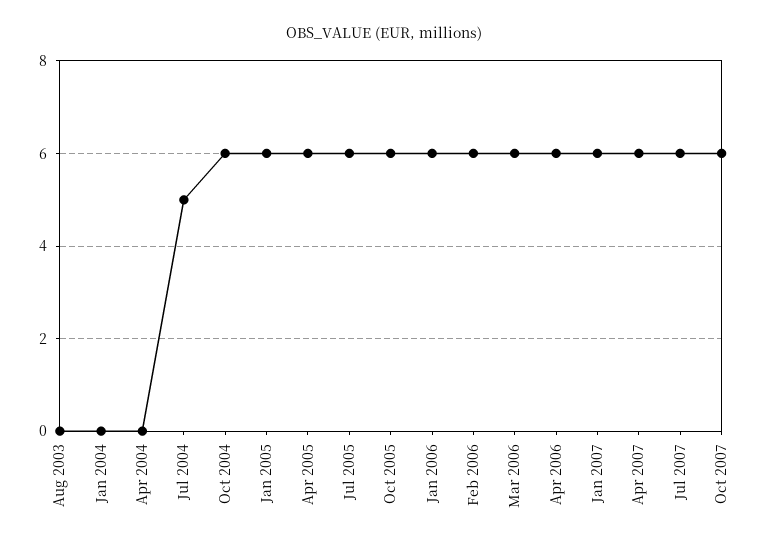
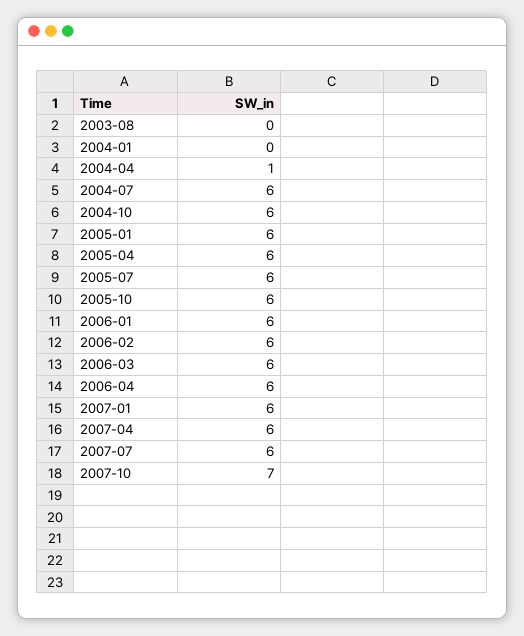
  {
    "Aug 2003": 0,
    "Jan 2004": 0,
-   "Apr 2004": 0,
+   "Apr 2004": 1,
-   "Jul 2004": 5,
+   "Jul 2004": 6,
    "Oct 2004": 6,
    "Jan 2005": 6,
    "Apr 2005": 6,
    "Jul 2005": 6,
    "Oct 2005": 6,
    "Jan 2006": 6,
    "Feb 2006": 6,
    "Mar 2006": 6,
    "Apr 2006": 6,
    "Jan 2007": 6,
    "Apr 2007": 6,
    "Jul 2007": 6,
-   "Oct 2007": 6
+   "Oct 2007": 7
  }

